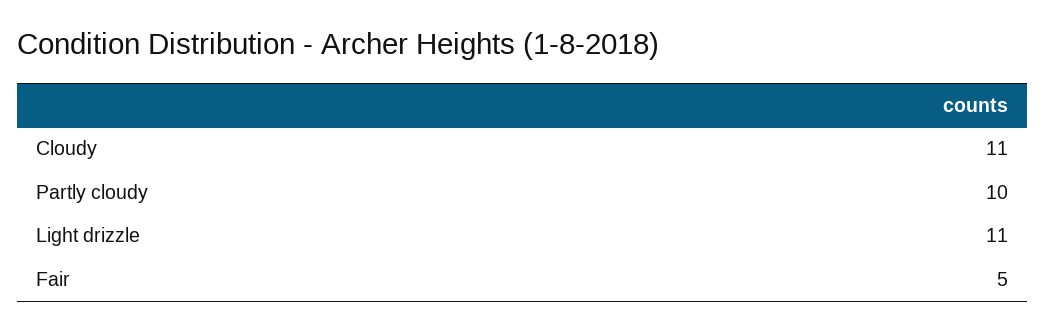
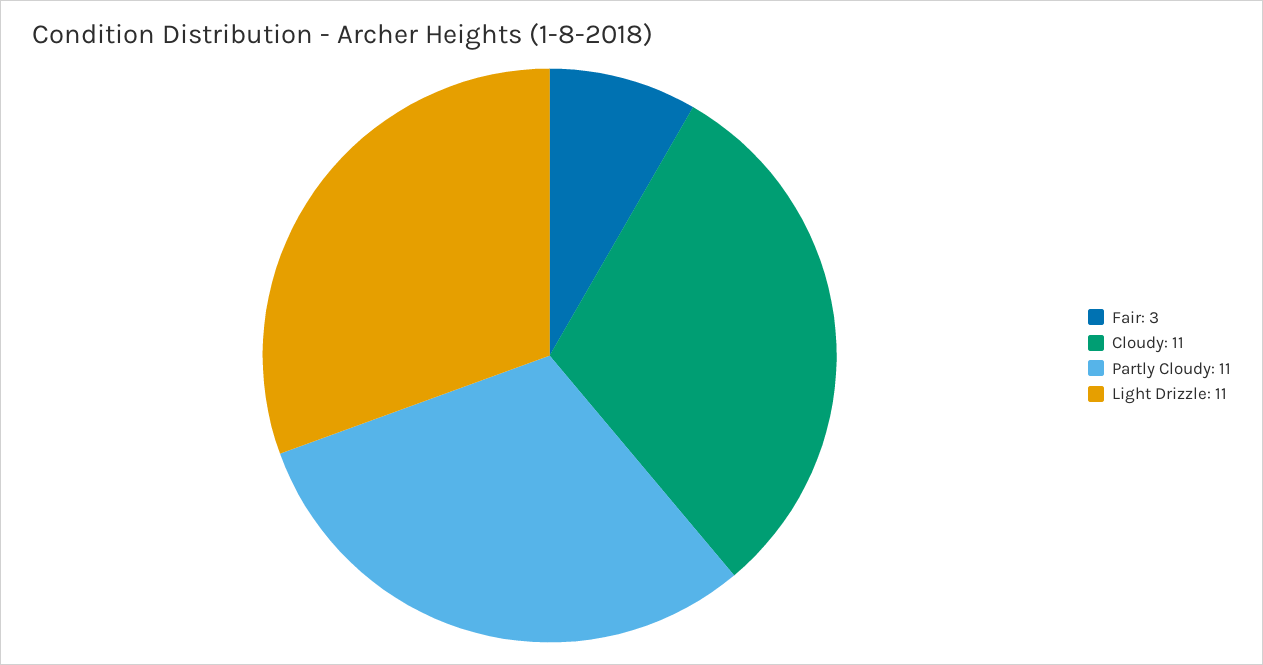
  {
    "Cloudy": 11,
-   "Partly cloudy": 10,
+   "Partly cloudy": 11,
    "Light drizzle": 11,
-   "Fair": 5
+   "Fair": 3
  }

